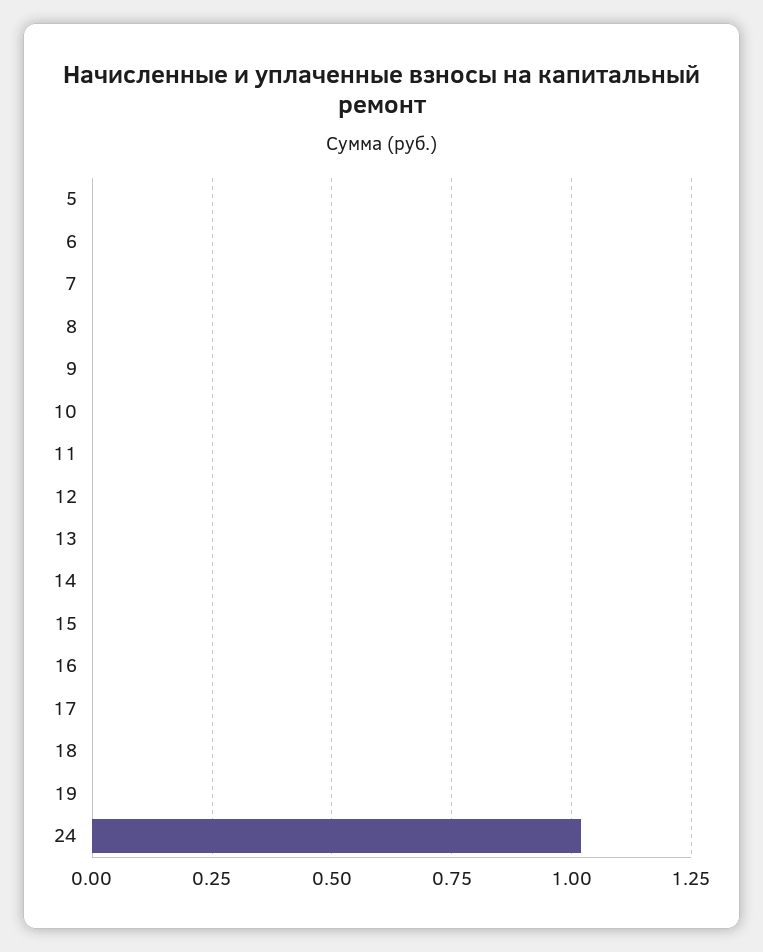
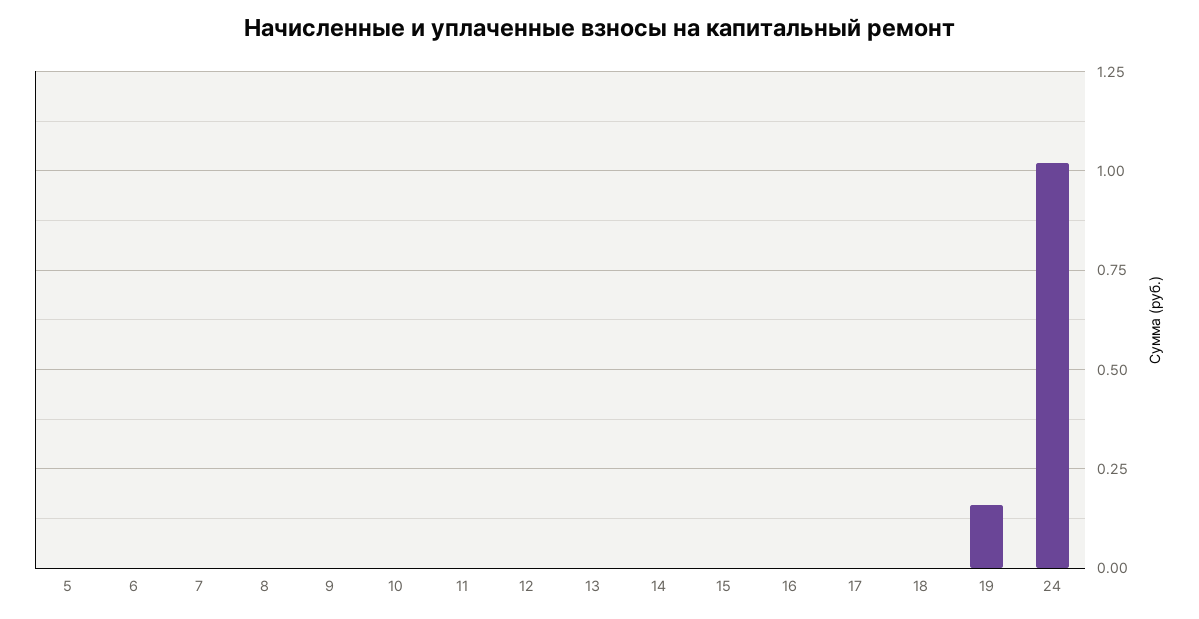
  {
    "5": 0,
    "6": 0,
    "7": 0,
    "8": 0,
    "9": 0,
    "10": 0,
    "11": 0,
    "12": 0,
    "13": 0,
    "14": 0,
    "15": 0,
    "16": 0,
    "17": 0,
    "18": 0,
-   "19": 0,
+   "19": 0.15,
    "24": 1
  }

